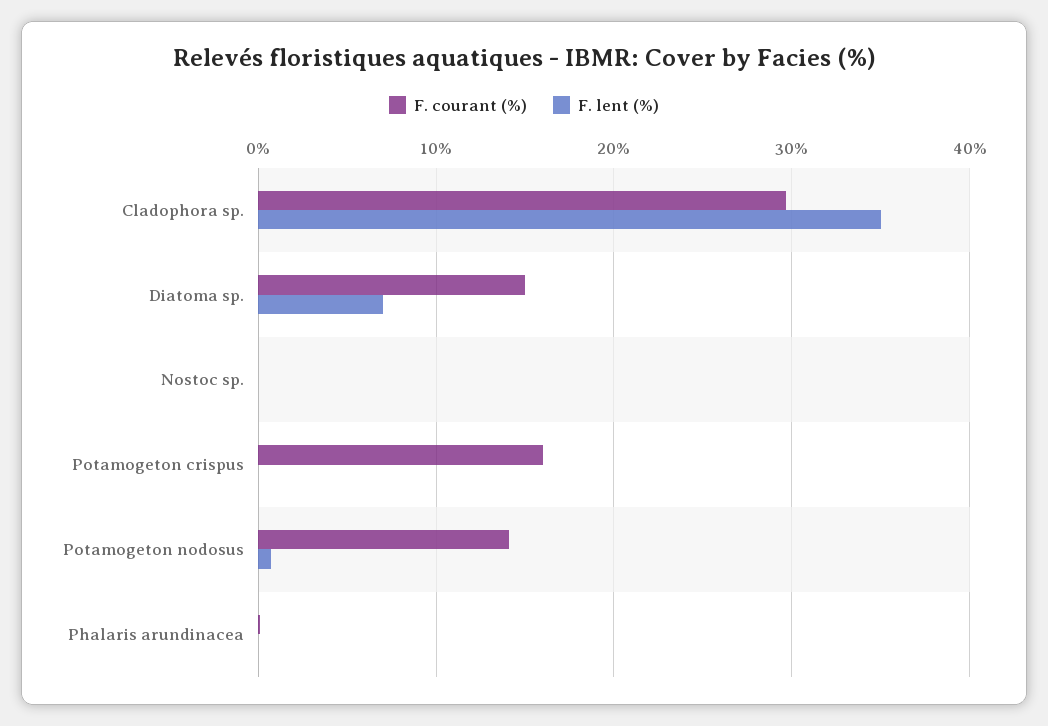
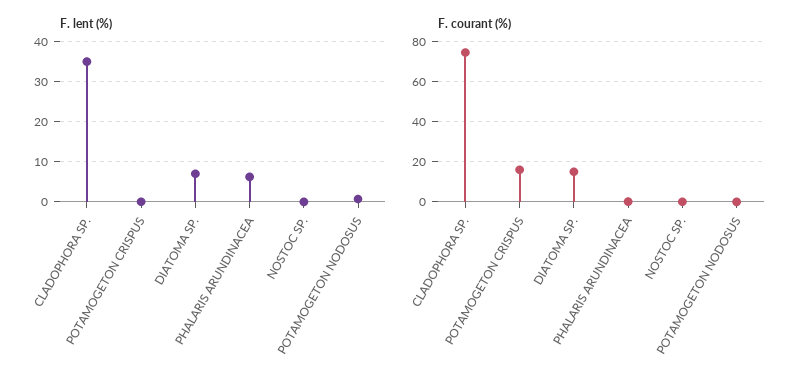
  {
    "F. courant (%)": {
-     "Cladophora sp.": 30,
+     "Cladophora sp.": 75,
      "Diatoma sp.": 15,
      "Nostoc sp.": 0,
      "Potamogeton crispus": 16,
-     "Potamogeton nodosus": 14,
+     "Potamogeton nodosus": 0,
      "Phalaris arundinacea": 0
    },
    "F. lent (%)": {
      "Cladophora sp.": 35,
      "Diatoma sp.": 7,
      "Nostoc sp.": 0,
      "Potamogeton crispus": 0,
      "Potamogeton nodosus": 1,
-     "Phalaris arundinacea": 0
+     "Phalaris arundinacea": 6
    }
  }

